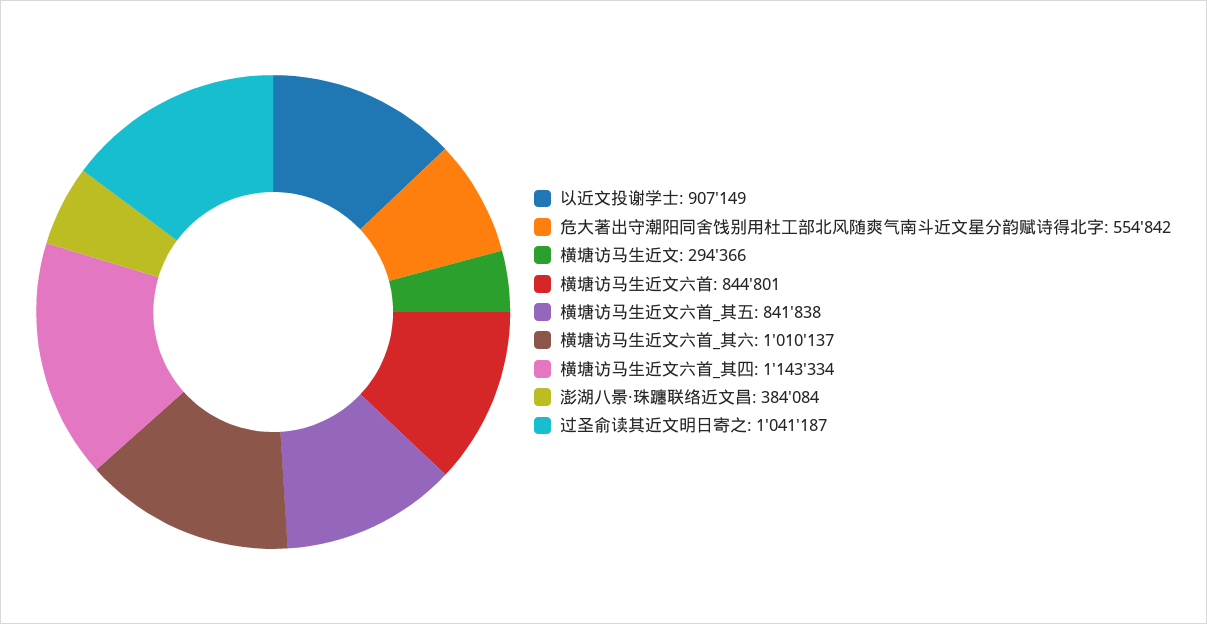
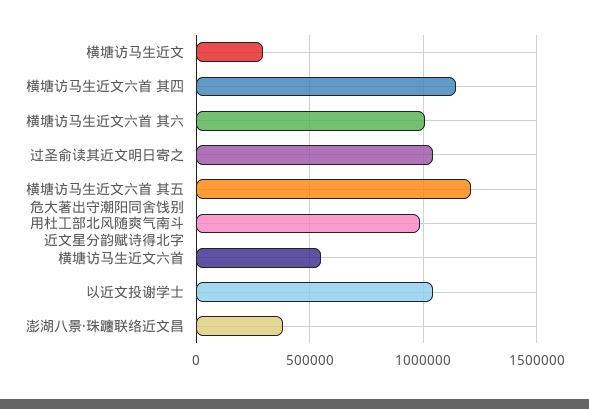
  {
-   "以近文投谢学士": 907149,
+   "以近文投谢学士": 1050000,
-   "危大著出守潮阳同舍饯别用杜工部北风随爽气南斗近文星分韵赋诗得北字": 554842,
+   "危大著出守潮阳同舍饯别用杜工部北风随爽气南斗近文星分韵赋诗得北字": 1000000,
    "横塘访马生近文": 294366,
-   "横塘访马生近文六首": 844801,
+   "横塘访马生近文六首": 550000,
-   "横塘访马生近文六首_其五": 841838,
+   "横塘访马生近文六首_其五": 1200000,
    "横塘访马生近文六首_其六": 1010137,
    "横塘访马生近文六首_其四": 1143334,
    "澎湖八景·珠躔联络近文昌": 384084,
    "过圣俞读其近文明日寄之": 1041187
  }

